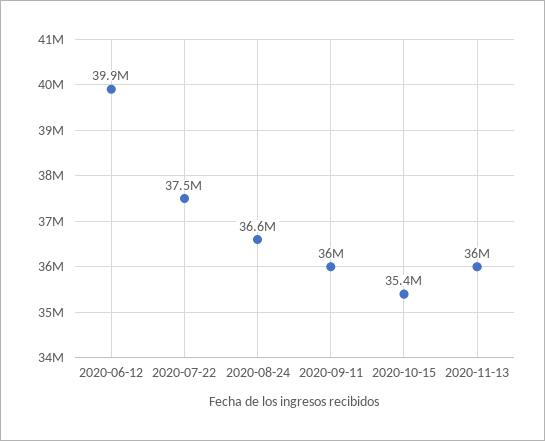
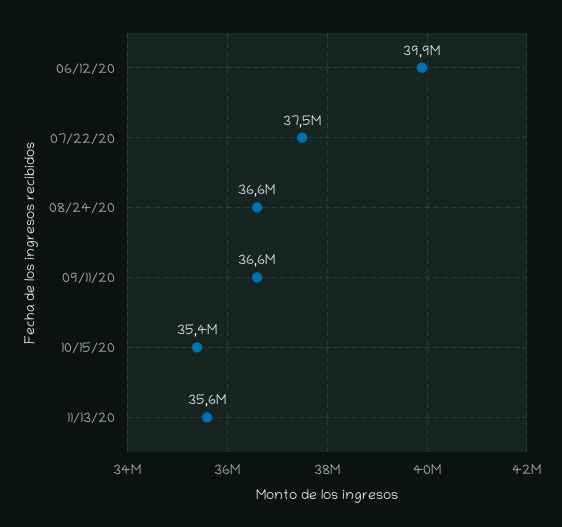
  {
    "2020-06-12": 39900000,
    "2020-07-22": 37500000,
    "2020-08-24": 36600000,
-   "2020-09-11": 36000000,
+   "2020-09-11": 36600000,
    "2020-10-15": 35400000,
-   "2020-11-13": 36000000
+   "2020-11-13": 35600000
  }

